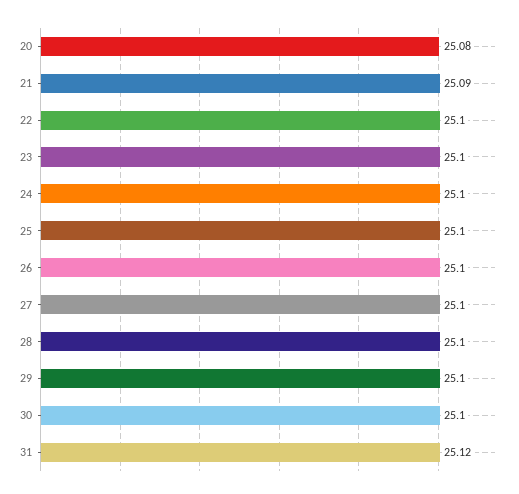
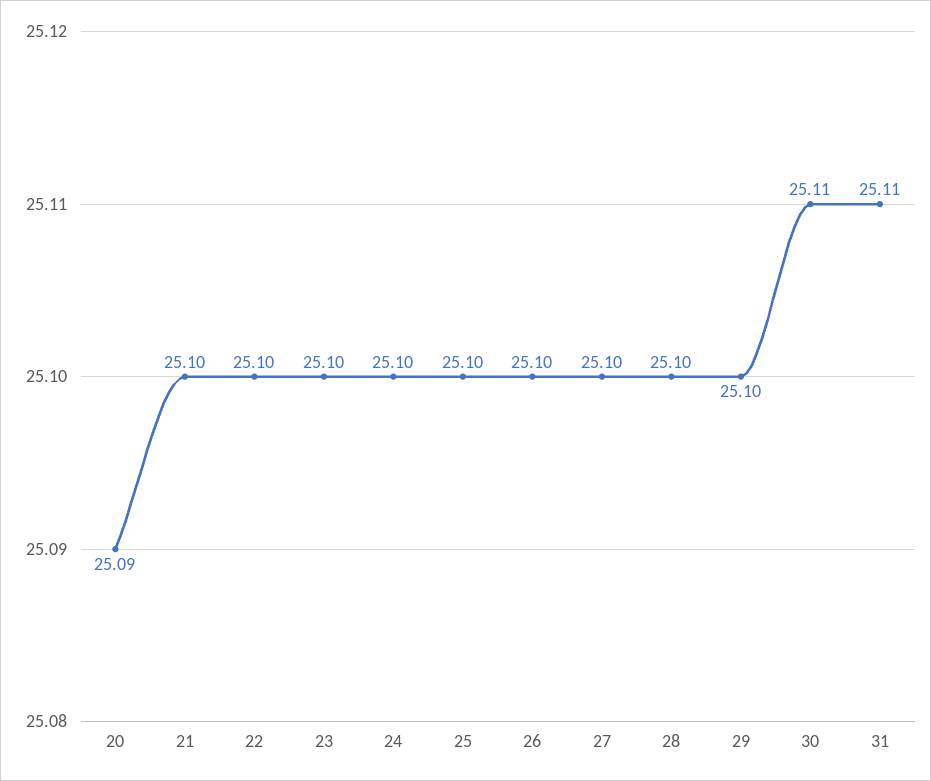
  {
-   "20": 25.08,
+   "20": 25.09,
-   "21": 25.09,
+   "21": 25.1,
    "22": 25.1,
    "23": 25.1,
    "24": 25.1,
    "25": 25.1,
    "26": 25.1,
    "27": 25.1,
    "28": 25.1,
    "29": 25.1,
-   "30": 25.1,
+   "30": 25.11,
-   "31": 25.12
+   "31": 25.11
  }

